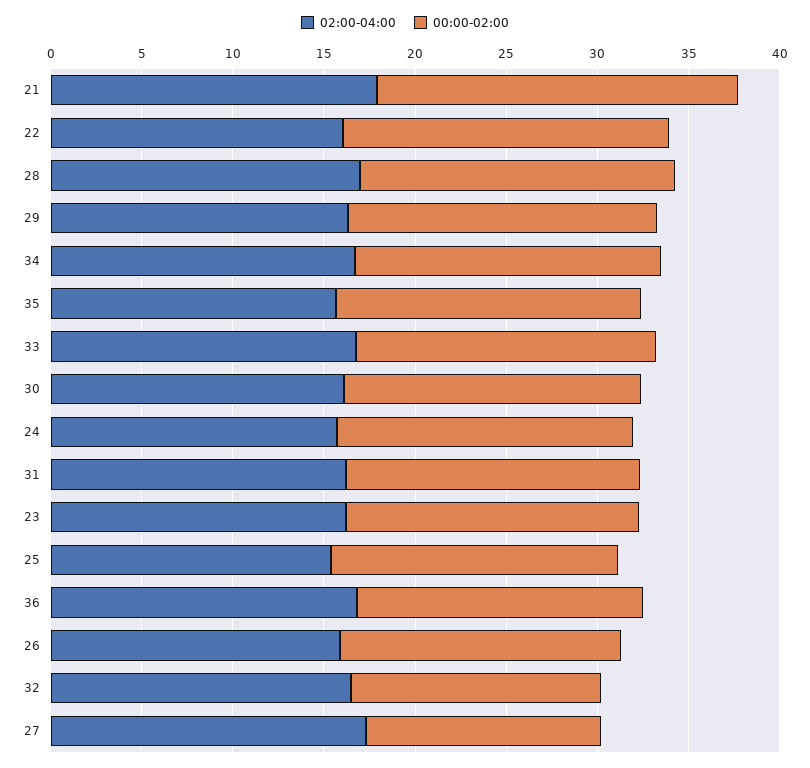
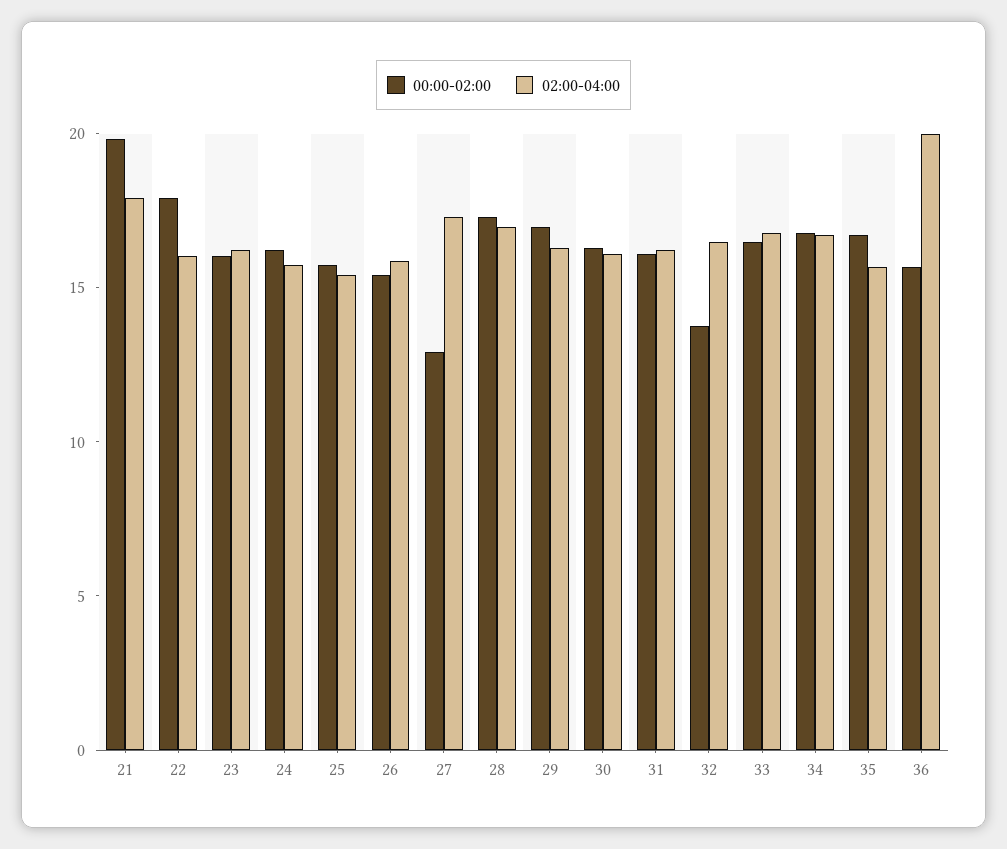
  {
    "02:00-04:00": {
      "21": 18,
      "22": 16,
      "28": 17,
      "29": 16,
      "34": 17,
      "35": 16,
      "33": 17,
      "30": 16,
      "24": 16,
      "31": 16,
      "23": 16,
      "25": 15,
-     "36": 17,
+     "36": 20,
      "26": 16,
      "32": 16,
      "27": 17
    },
    "00:00-02:00": {
      "21": 20,
      "22": 18,
      "28": 17,
      "29": 17,
      "34": 17,
      "35": 17,
      "33": 16,
      "30": 16,
      "24": 16,
      "31": 16,
      "23": 16,
      "25": 16,
      "36": 16,
      "26": 15,
      "32": 14,
      "27": 13
    }
  }

